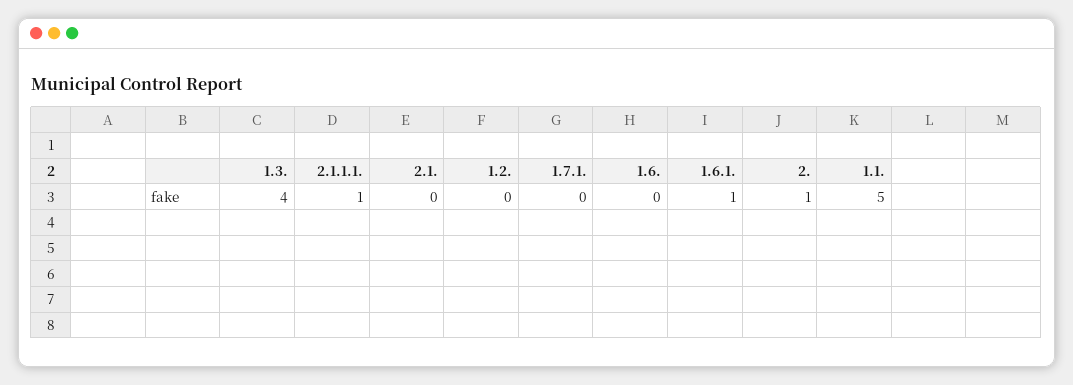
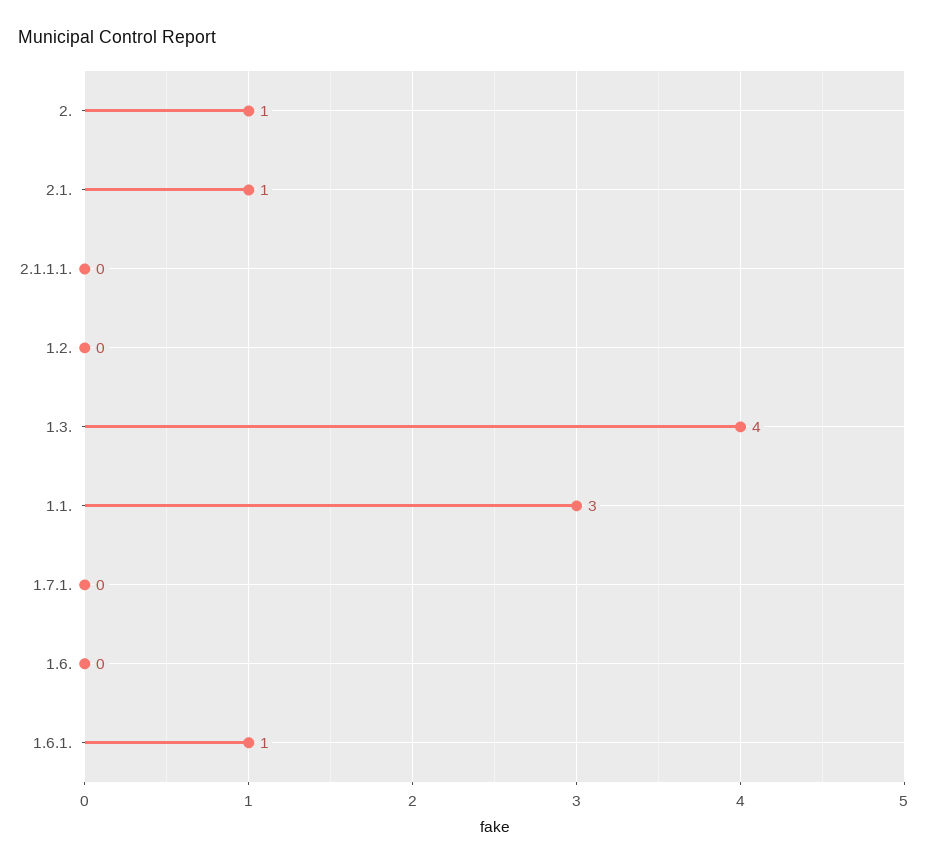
  {
    "1.3.": 4,
-   "2.1.1.1.": 1,
+   "2.1.1.1.": 0,
-   "2.1.": 0,
+   "2.1.": 1,
    "1.2.": 0,
    "1.7.1.": 0,
    "1.6.": 0,
    "1.6.1.": 1,
    "2.": 1,
-   "1.1.": 5
+   "1.1.": 3
  }

